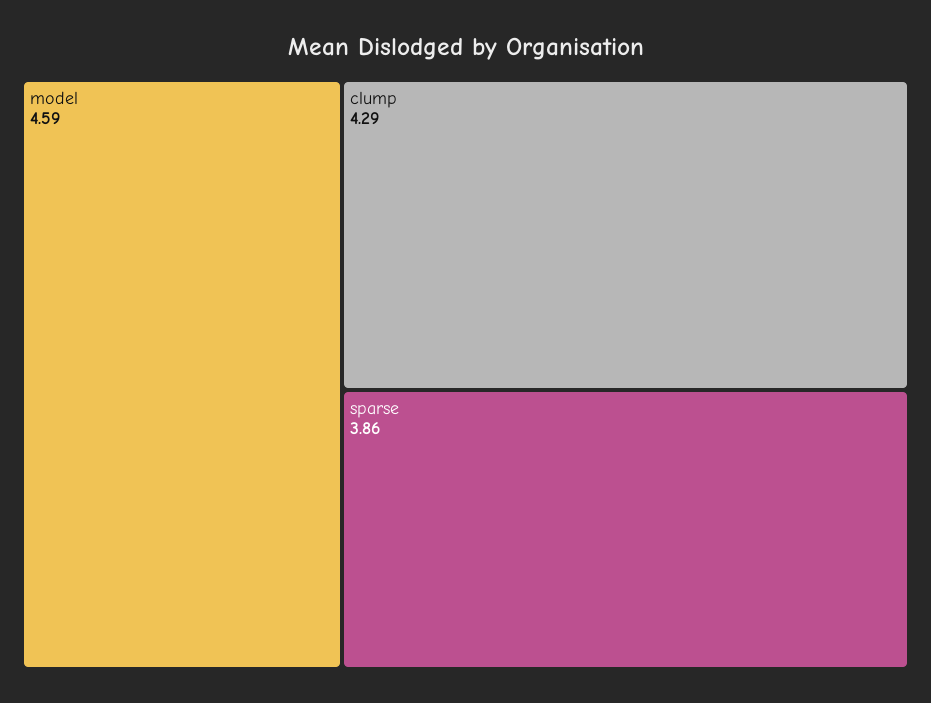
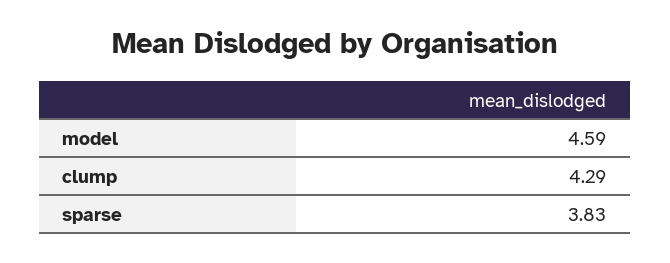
  {
    "model": 4.59,
    "clump": 4.29,
-   "sparse": 3.86
+   "sparse": 3.83
  }

